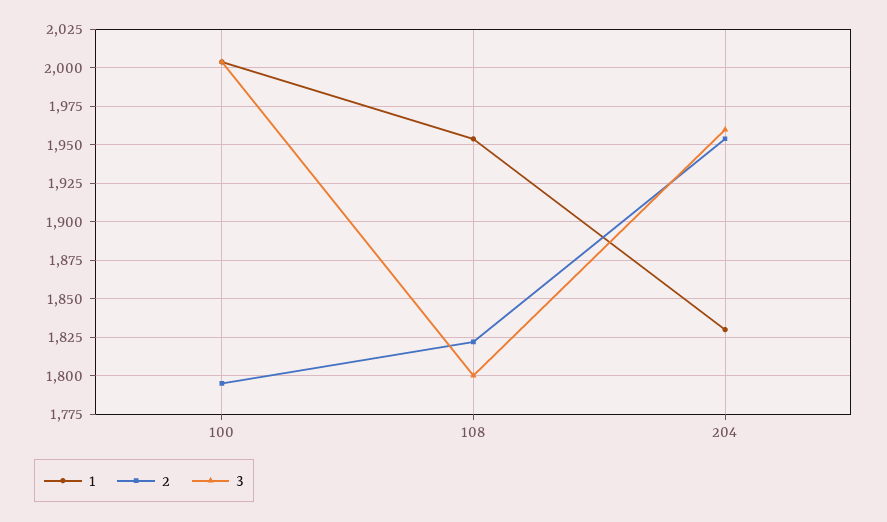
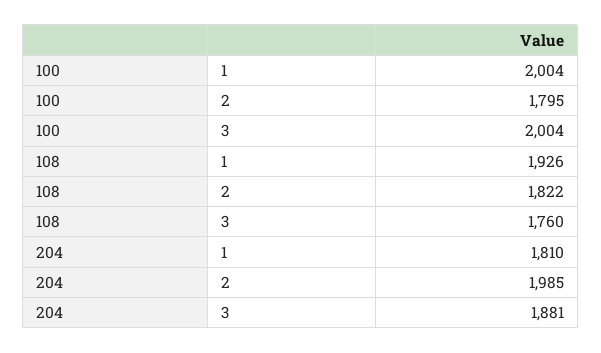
  {
    "1": {
      "100": 2004,
-     "108": 1955,
+     "108": 1926,
-     "204": 1830
+     "204": 1810
    },
    "2": {
      "100": 1795,
      "108": 1822,
-     "204": 1955
+     "204": 1985
    },
    "3": {
      "100": 2004,
-     "108": 1800,
+     "108": 1760,
-     "204": 1960
+     "204": 1881
    }
  }

